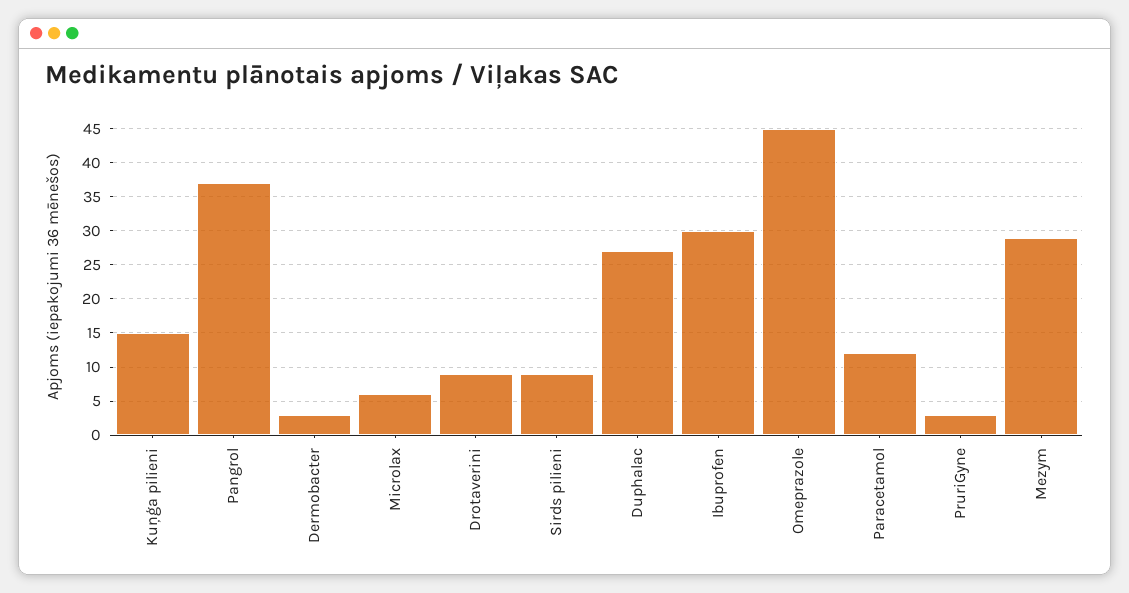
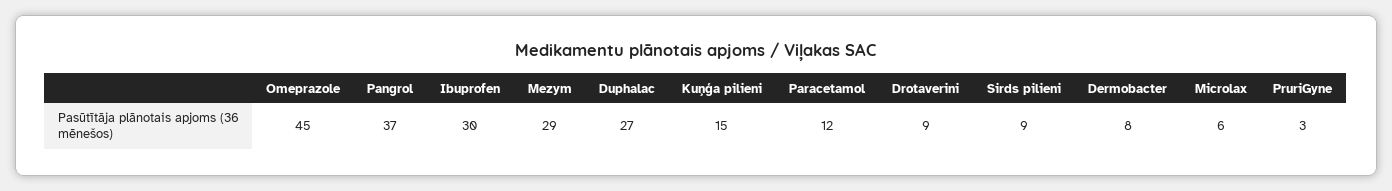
  {
    "Kuņģa pilieni": 15,
    "Pangrol": 37,
-   "Dermobacter": 3,
+   "Dermobacter": 8,
    "Microlax": 6,
    "Drotaverini": 9,
    "Sirds pilieni": 9,
    "Duphalac": 27,
    "Ibuprofen": 30,
    "Omeprazole": 45,
    "Paracetamol": 12,
    "PruriGyne": 3,
    "Mezym": 29
  }

